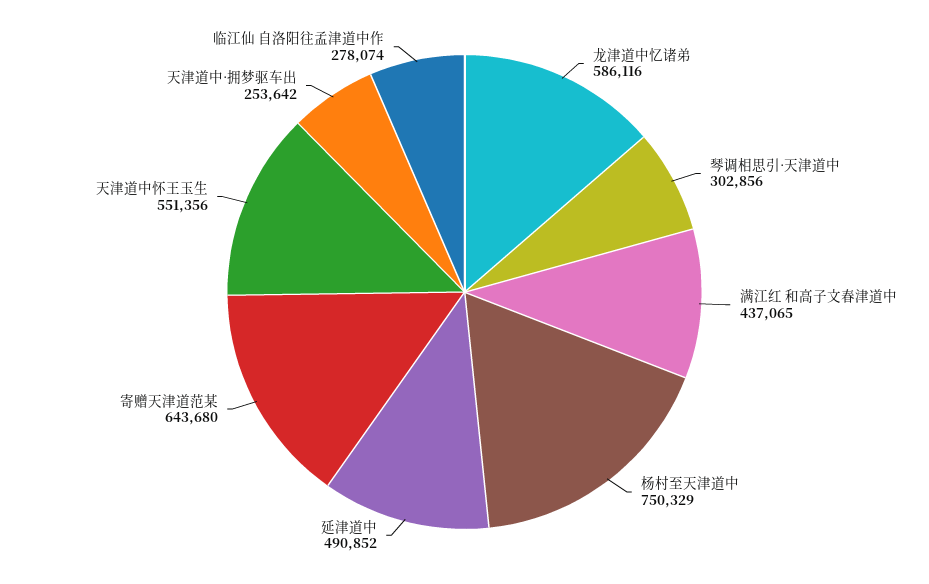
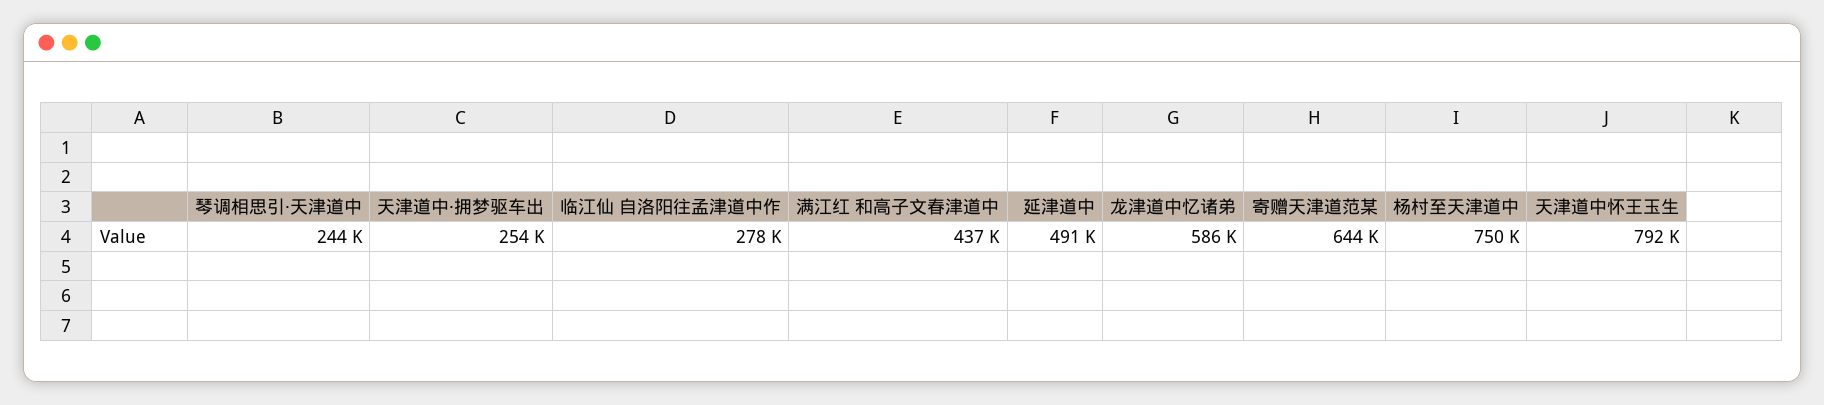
  {
    "龙津道中忆诸弟": 586116,
-   "琴调相思引·天津道中": 302856,
+   "琴调相思引·天津道中": 244000,
    "满江红 和高子文春津道中": 437065,
    "杨村至天津道中": 750329,
    "延津道中": 490852,
    "寄赠天津道范某": 643680,
-   "天津道中怀王玉生": 551356,
+   "天津道中怀王玉生": 792000,
    "天津道中·拥梦驱车出": 253642,
    "临江仙 自洛阳往孟津道中作": 278074
  }

